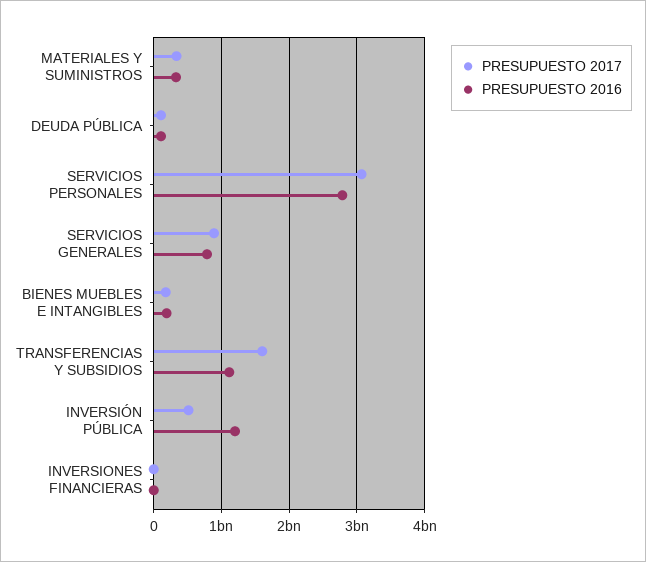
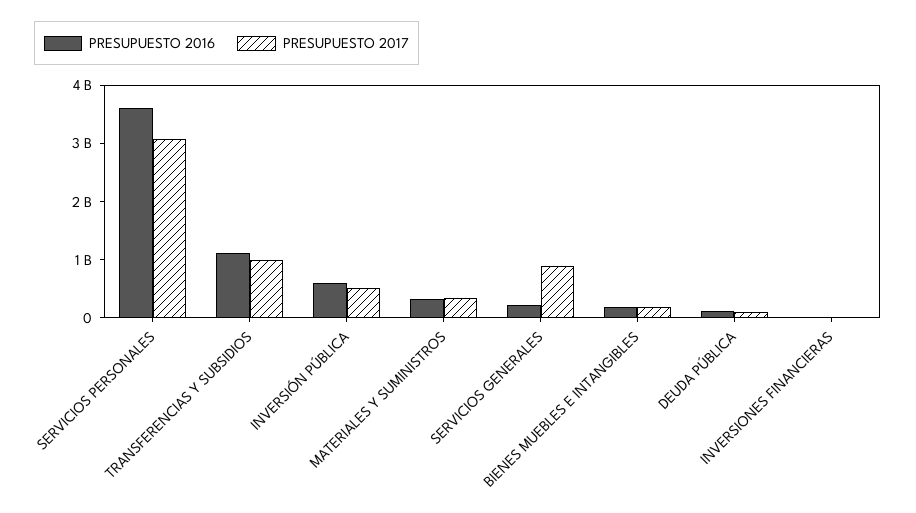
  {
    "PRESUPUESTO 2017": {
      "MATERIALES Y SUMINISTROS": 300000000,
      "DEUDA PÚBLICA": 100000000,
      "SERVICIOS PERSONALES": 3100000000,
      "SERVICIOS GENERALES": 900000000,
      "BIENES MUEBLES E INTANGIBLES": 200000000,
-     "TRANSFERENCIAS Y SUBSIDIOS": 1600000000,
+     "TRANSFERENCIAS Y SUBSIDIOS": 1000000000,
      "INVERSIÓN PÚBLICA": 500000000,
      "INVERSIONES FINANCIERAS": 0
    },
    "PRESUPUESTO 2016": {
      "MATERIALES Y SUMINISTROS": 300000000,
      "DEUDA PÚBLICA": 100000000,
-     "SERVICIOS PERSONALES": 2800000000,
+     "SERVICIOS PERSONALES": 3600000000,
-     "SERVICIOS GENERALES": 800000000,
+     "SERVICIOS GENERALES": 200000000,
      "BIENES MUEBLES E INTANGIBLES": 200000000,
      "TRANSFERENCIAS Y SUBSIDIOS": 1100000000,
-     "INVERSIÓN PÚBLICA": 1200000000,
+     "INVERSIÓN PÚBLICA": 600000000,
      "INVERSIONES FINANCIERAS": 0
    }
  }

